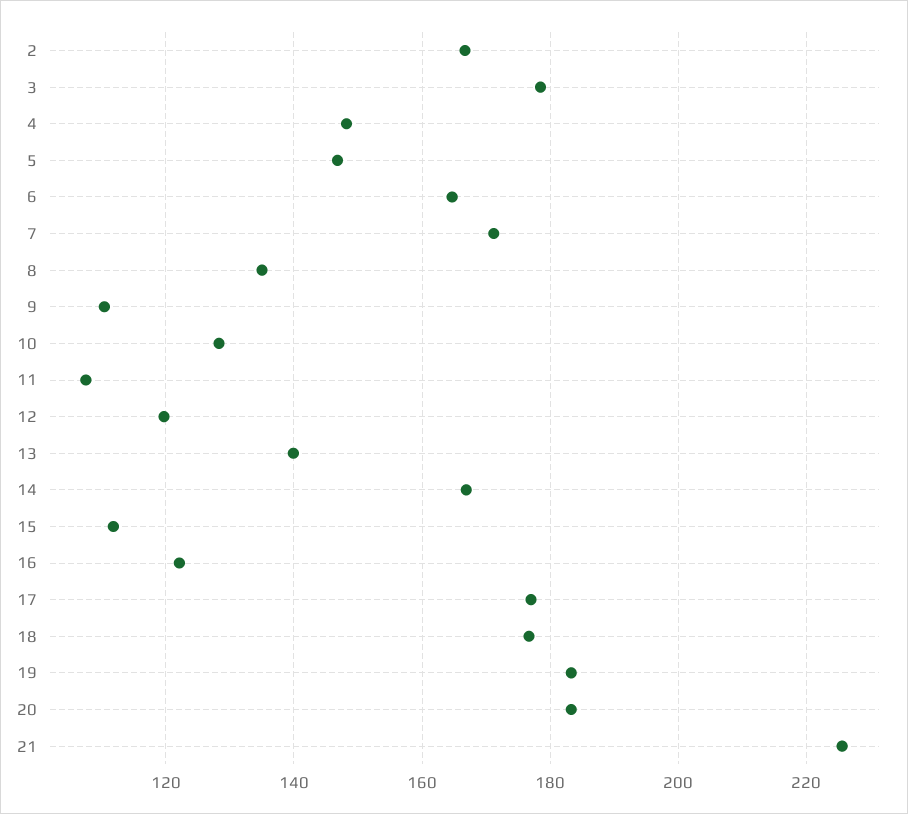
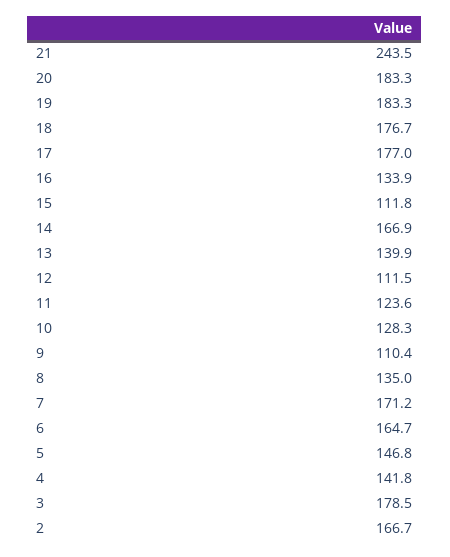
  {
    "2": 166.7,
    "3": 178.5,
-   "4": 148,
+   "4": 141.8,
    "5": 146.8,
    "6": 164.7,
    "7": 171.2,
    "8": 135,
    "9": 110.4,
    "10": 128.3,
-   "11": 108,
+   "11": 123.6,
-   "12": 120,
+   "12": 111.5,
    "13": 139.9,
    "14": 166.9,
    "15": 111.8,
-   "16": 122,
+   "16": 133.9,
    "17": 177,
    "18": 176.7,
    "19": 183.3,
    "20": 183.3,
-   "21": 226
+   "21": 243.5
  }

